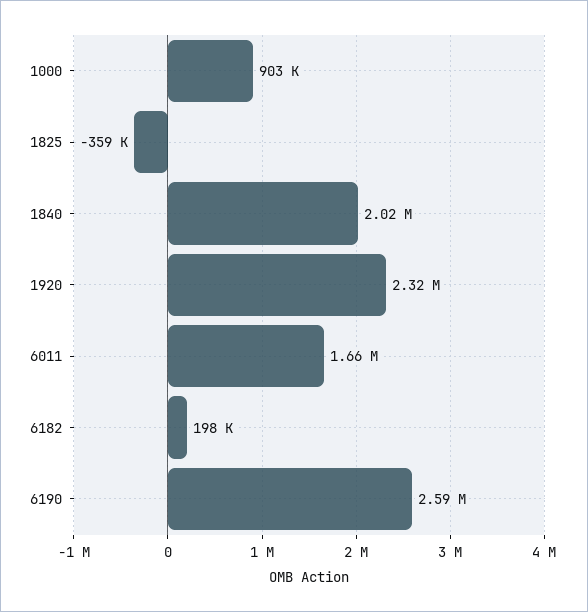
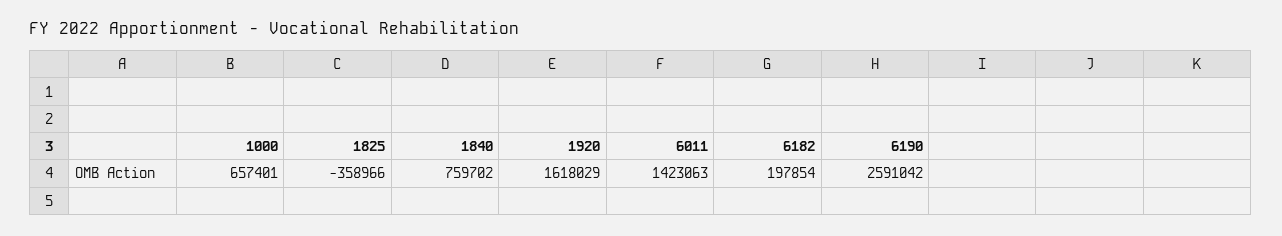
  {
-   "1000": 903000,
+   "1000": 657401,
    "1825": -358966,
-   "1840": 2020000,
+   "1840": 759702,
-   "1920": 2320000,
+   "1920": 1618029,
-   "6011": 1660000,
+   "6011": 1423063,
    "6182": 197854,
    "6190": 2591042
  }

